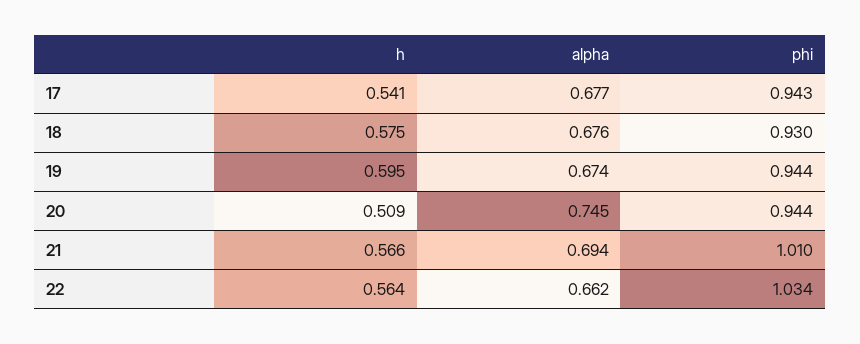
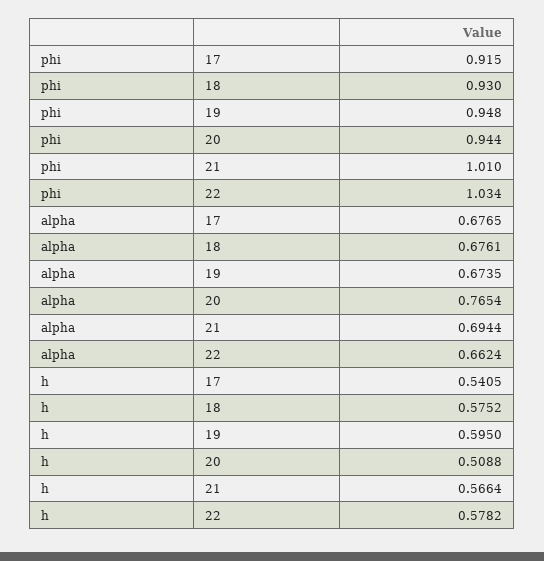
  {
    "h": {
      "17": 0.5405,
      "18": 0.5752,
      "19": 0.595,
      "20": 0.5088,
      "21": 0.5664,
-     "22": 0.564
+     "22": 0.5782
    },
    "alpha": {
      "17": 0.6765,
      "18": 0.6761,
      "19": 0.6735,
-     "20": 0.745,
+     "20": 0.7654,
      "21": 0.6944,
      "22": 0.6624
    },
    "phi": {
-     "17": 0.943,
+     "17": 0.915,
      "18": 0.93,
-     "19": 0.944,
+     "19": 0.948,
      "20": 0.944,
      "21": 1.01,
      "22": 1.034
    }
  }

